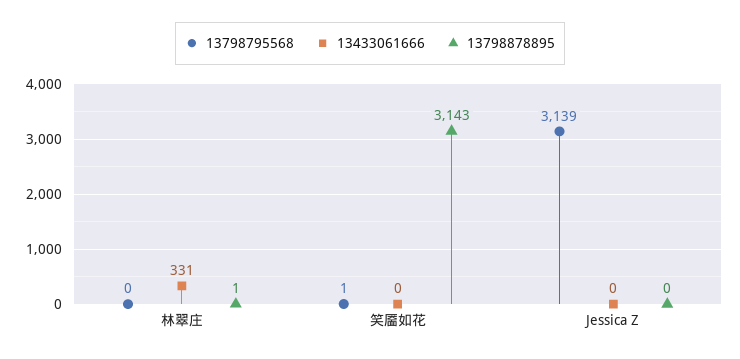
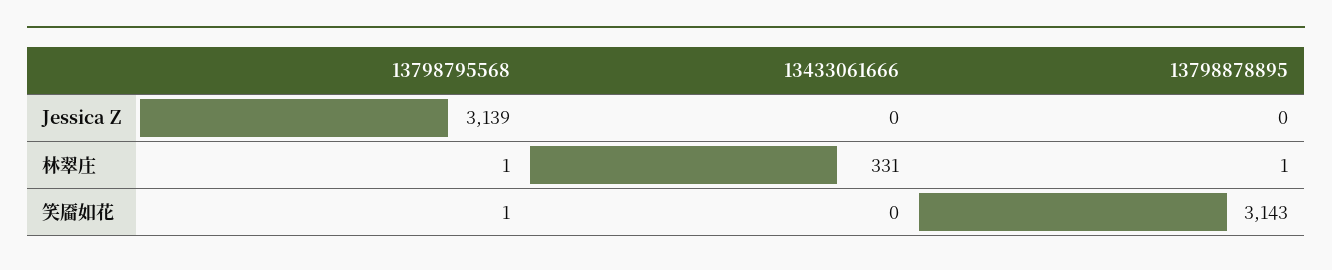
  {
    "13798795568": {
-     "林翠庄": 0,
+     "林翠庄": 1,
      "笑靥如花": 1,
      "Jessica Z": 3139
    },
    "13433061666": {
      "林翠庄": 331,
      "笑靥如花": 0,
      "Jessica Z": 0
    },
    "13798878895": {
      "林翠庄": 1,
      "笑靥如花": 3143,
      "Jessica Z": 0
    }
  }

